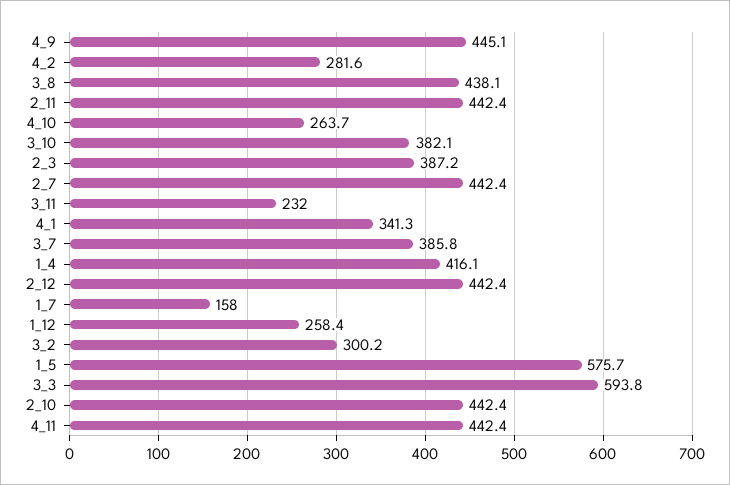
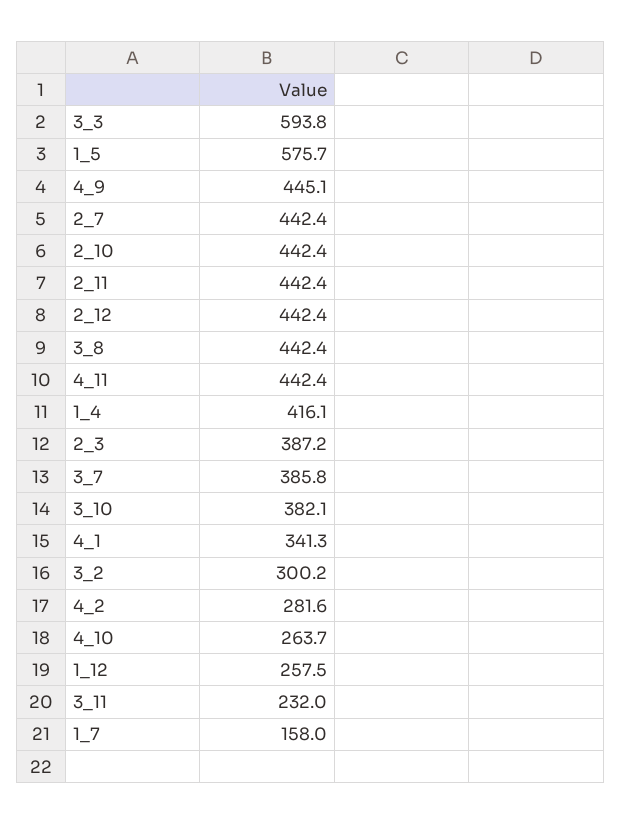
  {
    "4_9": 445.1,
    "4_2": 281.6,
-   "3_8": 438.1,
+   "3_8": 442.4,
    "2_11": 442.4,
    "4_10": 263.7,
    "3_10": 382.1,
    "2_3": 387.2,
    "2_7": 442.4,
    "3_11": 232,
    "4_1": 341.3,
    "3_7": 385.8,
    "1_4": 416.1,
    "2_12": 442.4,
    "1_7": 158,
-   "1_12": 258.4,
+   "1_12": 257.5,
    "3_2": 300.2,
    "1_5": 575.7,
    "3_3": 593.8,
    "2_10": 442.4,
    "4_11": 442.4
  }

